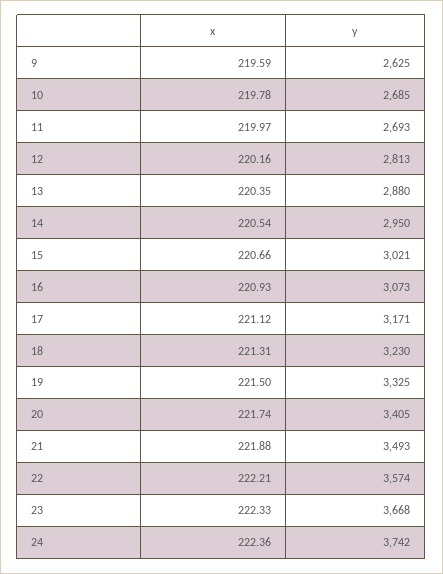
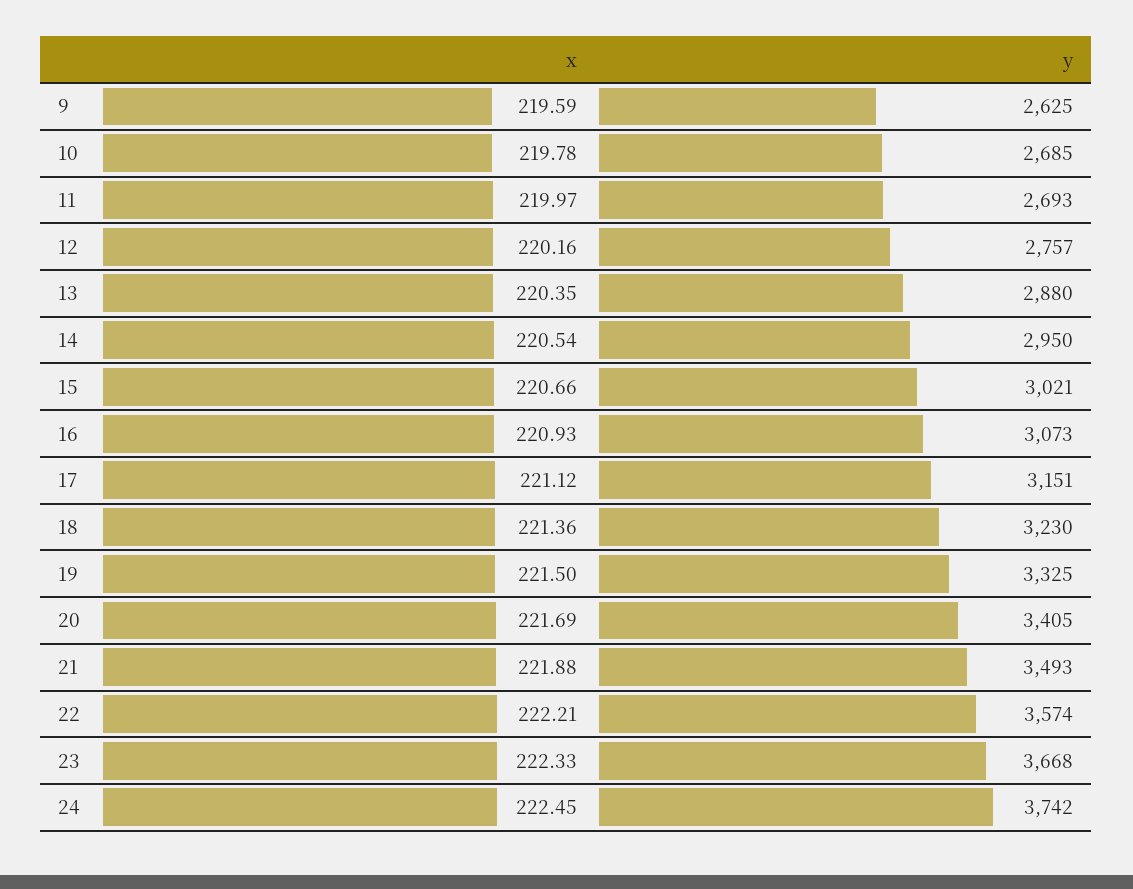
  {
    "x": {
      "9": 219.59,
      "10": 219.78,
      "11": 219.97,
      "12": 220.16,
      "13": 220.35,
      "14": 220.54,
      "15": 220.66,
      "16": 220.93,
      "17": 221.12,
-     "18": 221.31,
+     "18": 221.36,
      "19": 221.5,
-     "20": 221.74,
+     "20": 221.69,
      "21": 221.88,
      "22": 222.21,
      "23": 222.33,
-     "24": 222.36
+     "24": 222.45
    },
    "y": {
      "9": 2625,
      "10": 2685,
      "11": 2693,
-     "12": 2813,
+     "12": 2757,
      "13": 2880,
      "14": 2950,
      "15": 3021,
      "16": 3073,
-     "17": 3171,
+     "17": 3151,
      "18": 3230,
      "19": 3325,
      "20": 3405,
      "21": 3493,
      "22": 3574,
      "23": 3668,
      "24": 3742
    }
  }

